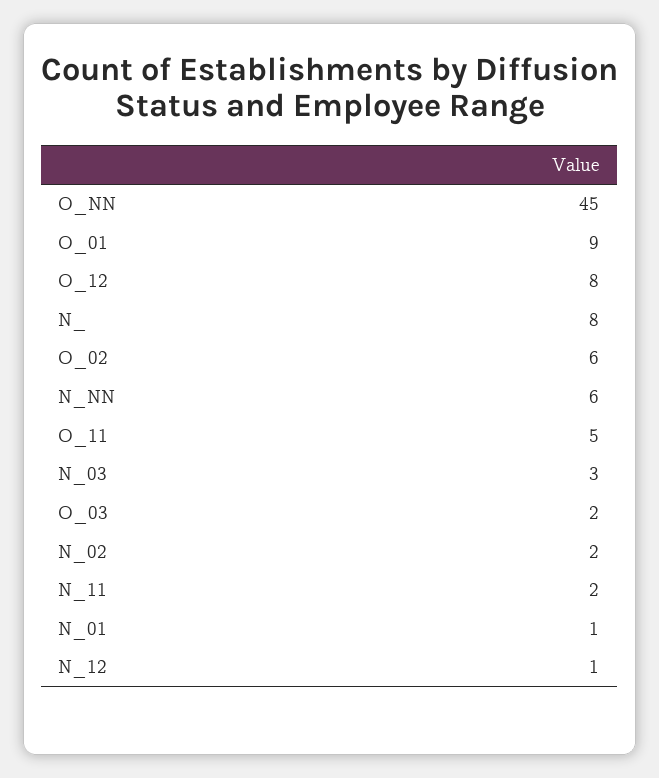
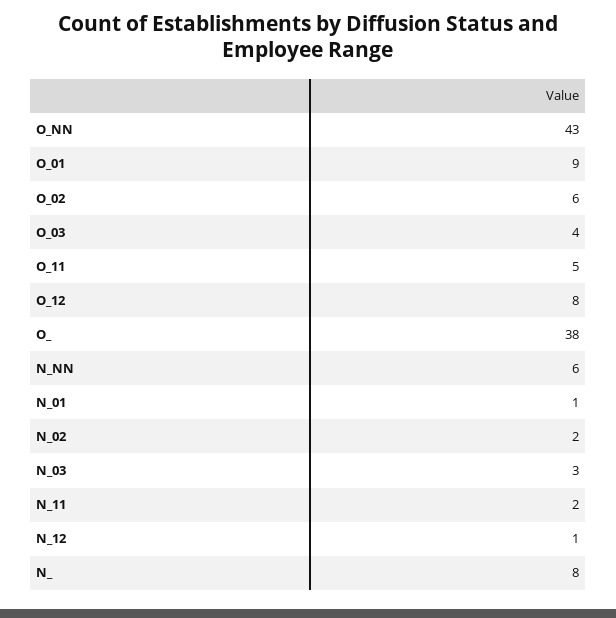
  {
-   "O_NN": 45,
+   "O_NN": 43,
    "O_01": 9,
    "O_12": 8,
    "N_": 8,
    "O_02": 6,
    "N_NN": 6,
    "O_11": 5,
    "N_03": 3,
-   "O_03": 2,
+   "O_03": 4,
    "N_02": 2,
    "N_11": 2,
    "N_01": 1,
-   "N_12": 1
+   "N_12": 1,
+   "O_": 38
  }

